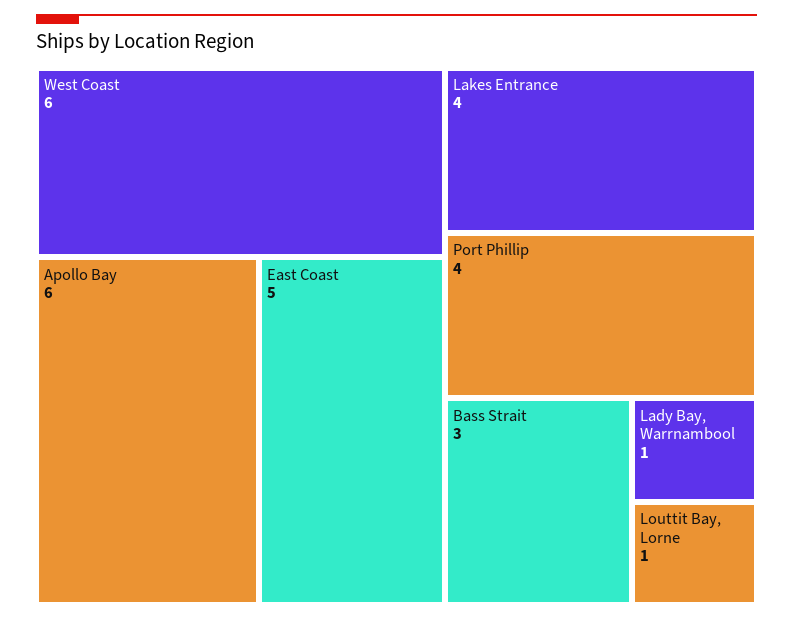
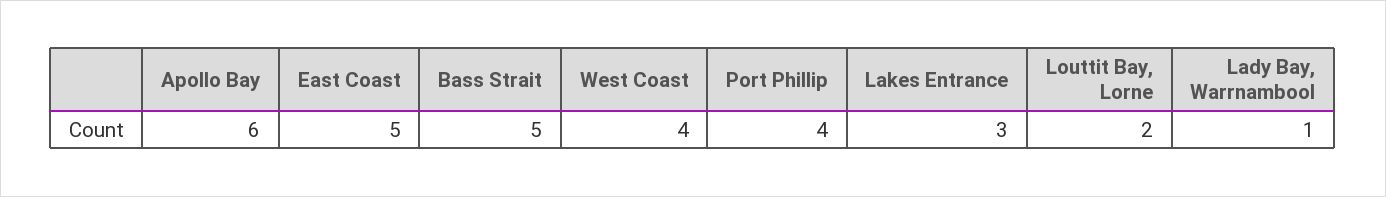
  {
-   "West Coast": 6,
+   "West Coast": 4,
    "Apollo Bay": 6,
    "East Coast": 5,
-   "Lakes Entrance": 4,
+   "Lakes Entrance": 3,
    "Port Phillip": 4,
-   "Bass Strait": 3,
+   "Bass Strait": 5,
    "Lady Bay, Warrnambool": 1,
-   "Louttit Bay, Lorne": 1
+   "Louttit Bay, Lorne": 2
  }

